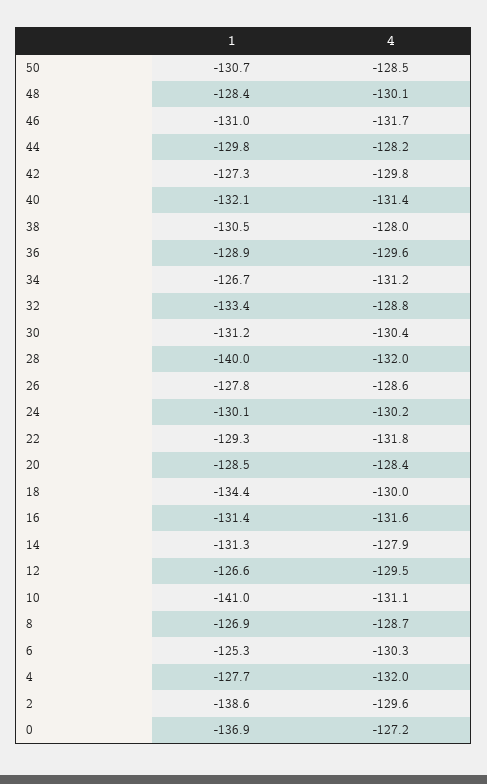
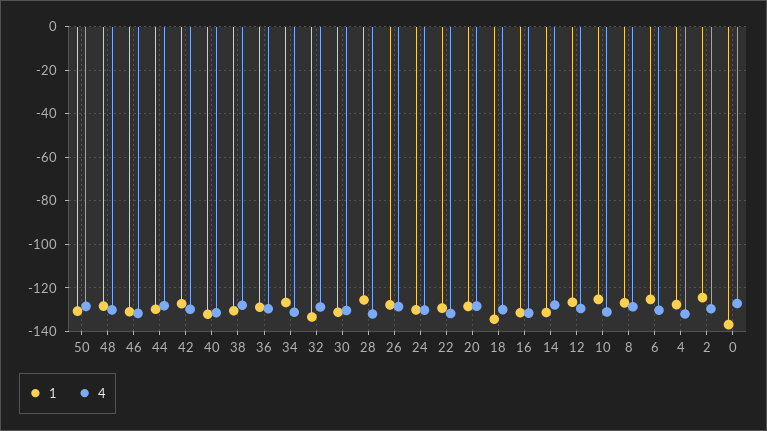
  {
    "1": {
      "50": -130.7,
      "48": -128.4,
      "46": -131,
      "44": -129.8,
      "42": -127.3,
      "40": -132.1,
      "38": -130.5,
      "36": -128.9,
      "34": -126.7,
      "32": -133.4,
      "30": -131.2,
-     "28": -140,
+     "28": -125,
      "26": -127.8,
      "24": -130.1,
      "22": -129.3,
      "20": -128.5,
      "18": -134.4,
      "16": -131.4,
      "14": -131.3,
      "12": -126.6,
-     "10": -141,
+     "10": -125,
      "8": -126.9,
      "6": -125.3,
      "4": -127.7,
-     "2": -138.6,
+     "2": -125,
      "0": -136.9
    },
    "4": {
      "50": -128.5,
      "48": -130.1,
      "46": -131.7,
      "44": -128.2,
      "42": -129.8,
      "40": -131.4,
      "38": -128,
      "36": -129.6,
      "34": -131.2,
      "32": -128.8,
      "30": -130.4,
      "28": -132,
      "26": -128.6,
      "24": -130.2,
      "22": -131.8,
      "20": -128.4,
      "18": -130,
      "16": -131.6,
      "14": -127.9,
      "12": -129.5,
      "10": -131.1,
      "8": -128.7,
      "6": -130.3,
      "4": -132,
      "2": -129.6,
      "0": -127.2
    }
  }

